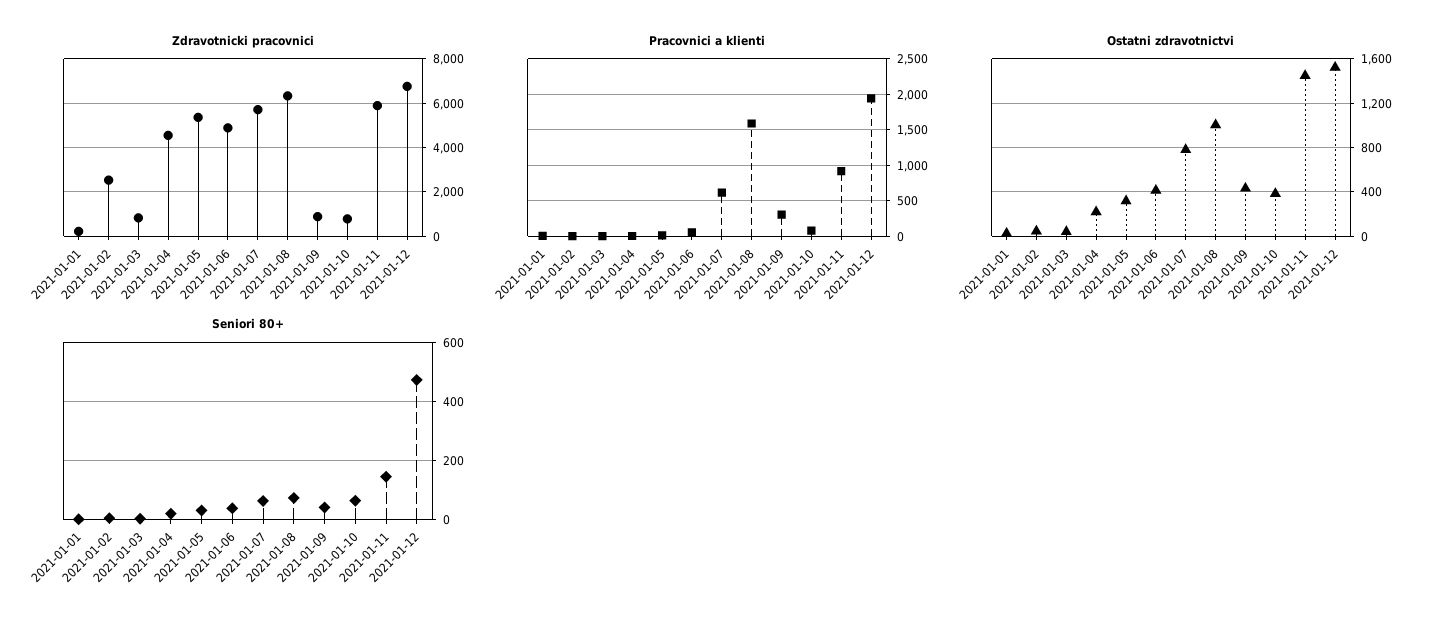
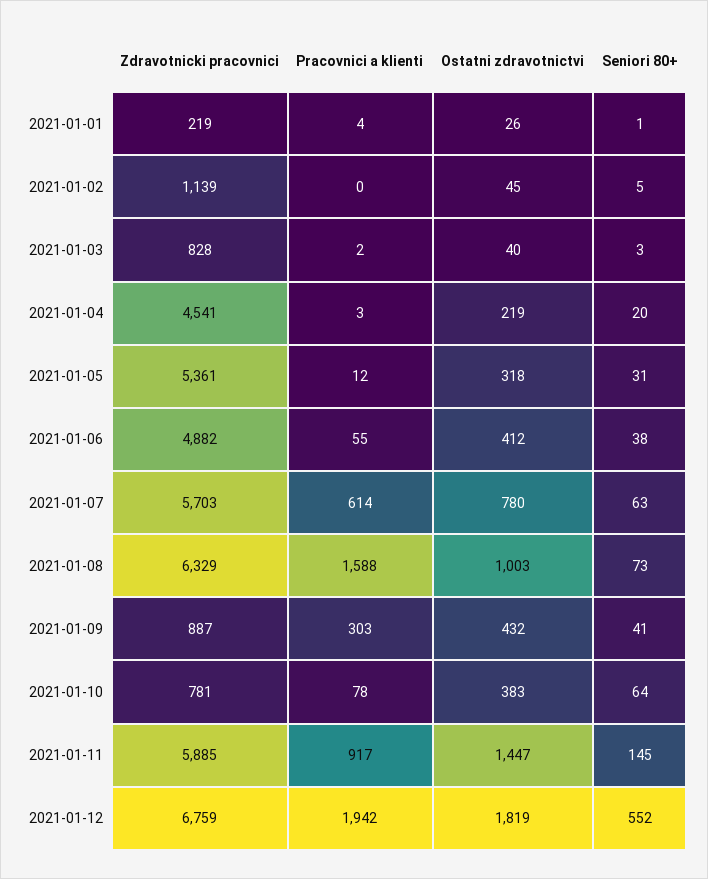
  {
    "Zdravotnicki pracovnici": {
      "2021-01-01": 219,
-     "2021-01-02": 2500,
+     "2021-01-02": 1139,
      "2021-01-03": 828,
      "2021-01-04": 4541,
      "2021-01-05": 5361,
      "2021-01-06": 4882,
      "2021-01-07": 5703,
      "2021-01-08": 6329,
      "2021-01-09": 887,
      "2021-01-10": 781,
      "2021-01-11": 5885,
      "2021-01-12": 6759
    },
    "Pracovnici a klienti": {
      "2021-01-01": 4,
      "2021-01-02": 0,
      "2021-01-03": 2,
      "2021-01-04": 3,
      "2021-01-05": 12,
      "2021-01-06": 55,
      "2021-01-07": 614,
      "2021-01-08": 1588,
      "2021-01-09": 303,
      "2021-01-10": 78,
      "2021-01-11": 917,
      "2021-01-12": 1942
    },
    "Ostatni zdravotnictvi": {
      "2021-01-01": 26,
      "2021-01-02": 45,
      "2021-01-03": 40,
      "2021-01-04": 219,
      "2021-01-05": 318,
      "2021-01-06": 412,
      "2021-01-07": 780,
      "2021-01-08": 1003,
      "2021-01-09": 432,
      "2021-01-10": 383,
      "2021-01-11": 1447,
-     "2021-01-12": 1500
+     "2021-01-12": 1819
    },
    "Seniori 80+": {
      "2021-01-01": 1,
      "2021-01-02": 5,
      "2021-01-03": 3,
      "2021-01-04": 20,
      "2021-01-05": 31,
      "2021-01-06": 38,
      "2021-01-07": 63,
      "2021-01-08": 73,
      "2021-01-09": 41,
      "2021-01-10": 64,
      "2021-01-11": 145,
-     "2021-01-12": 475
+     "2021-01-12": 552
    }
  }

